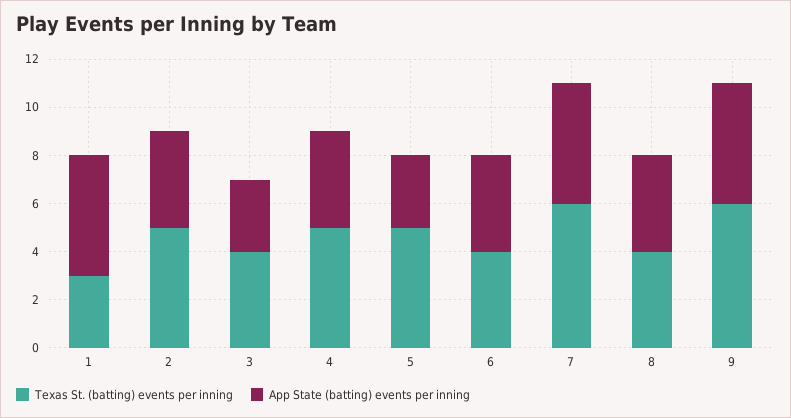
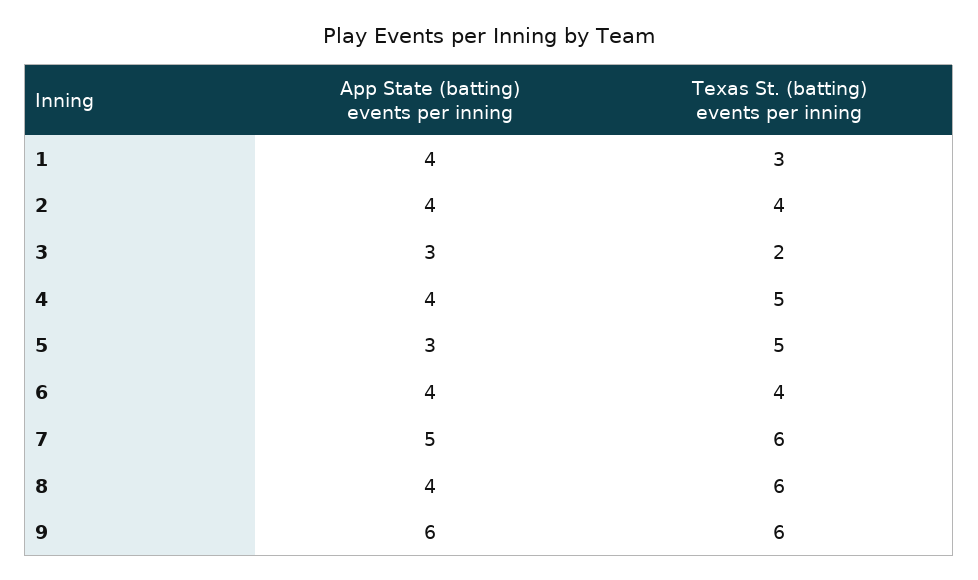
  {
    "Texas St. (batting) events per inning": {
      "1": 3,
-     "2": 5,
+     "2": 4,
-     "3": 4,
+     "3": 2,
      "4": 5,
      "5": 5,
      "6": 4,
      "7": 6,
-     "8": 4,
+     "8": 6,
      "9": 6
    },
    "App State (batting) events per inning": {
-     "1": 5,
+     "1": 4,
      "2": 4,
      "3": 3,
      "4": 4,
      "5": 3,
      "6": 4,
      "7": 5,
      "8": 4,
-     "9": 5
+     "9": 6
    }
  }

